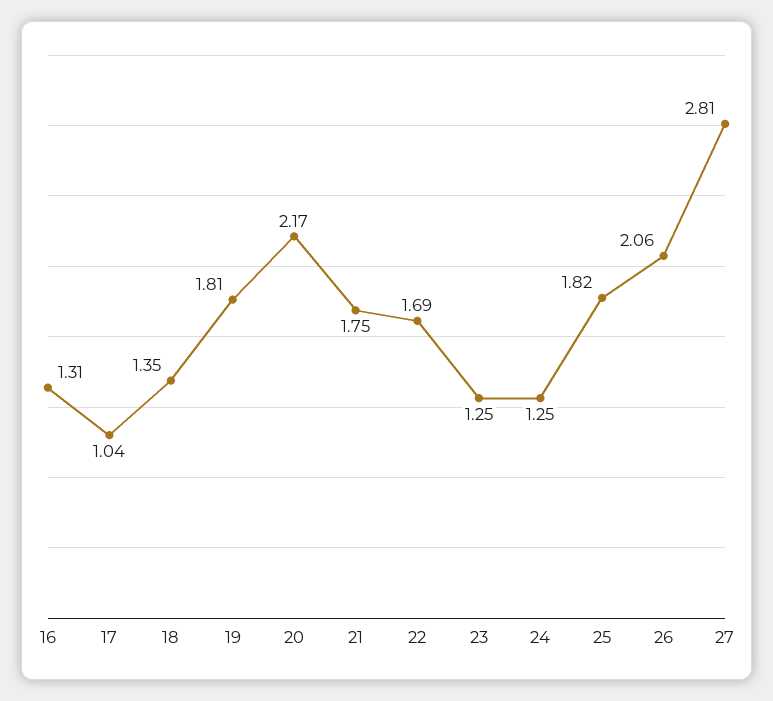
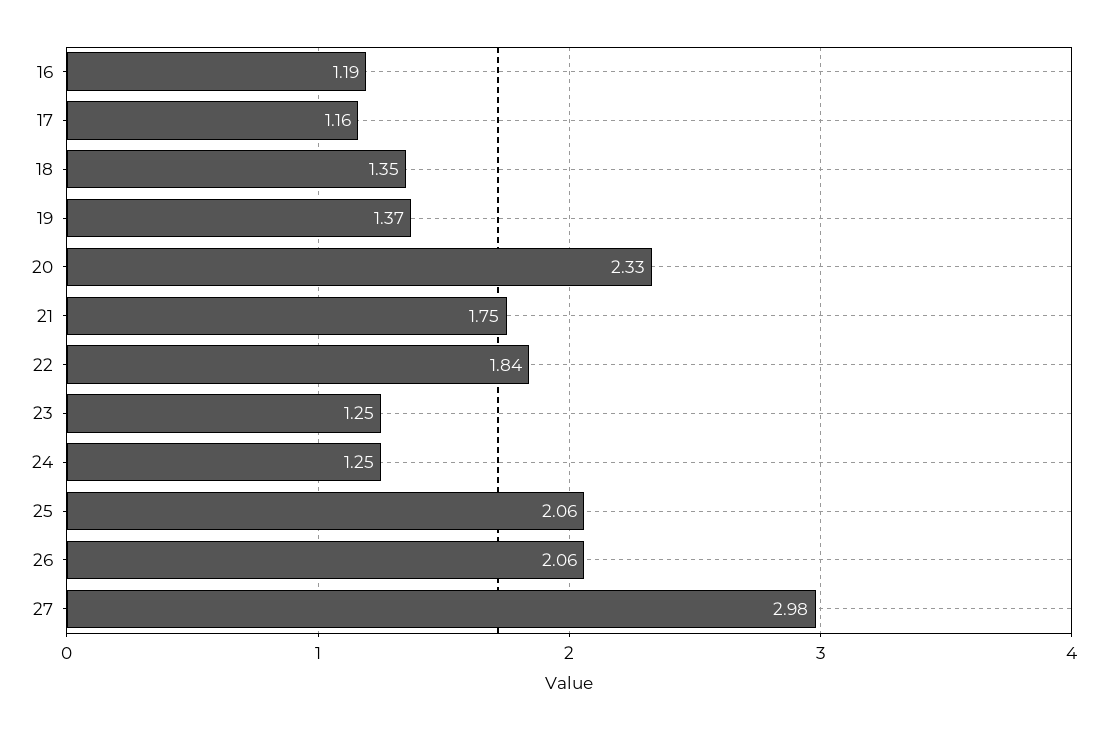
  {
-   "16": 1.31,
+   "16": 1.19,
-   "17": 1.04,
+   "17": 1.16,
    "18": 1.35,
-   "19": 1.81,
+   "19": 1.37,
-   "20": 2.17,
+   "20": 2.33,
    "21": 1.75,
-   "22": 1.69,
+   "22": 1.84,
    "23": 1.25,
    "24": 1.25,
-   "25": 1.82,
+   "25": 2.06,
    "26": 2.06,
-   "27": 2.81
+   "27": 2.98
  }

